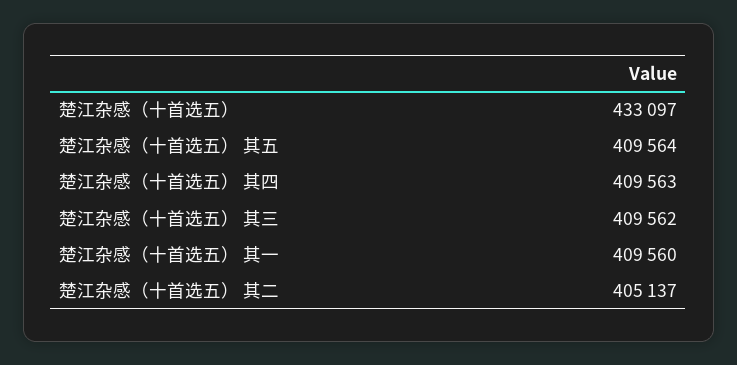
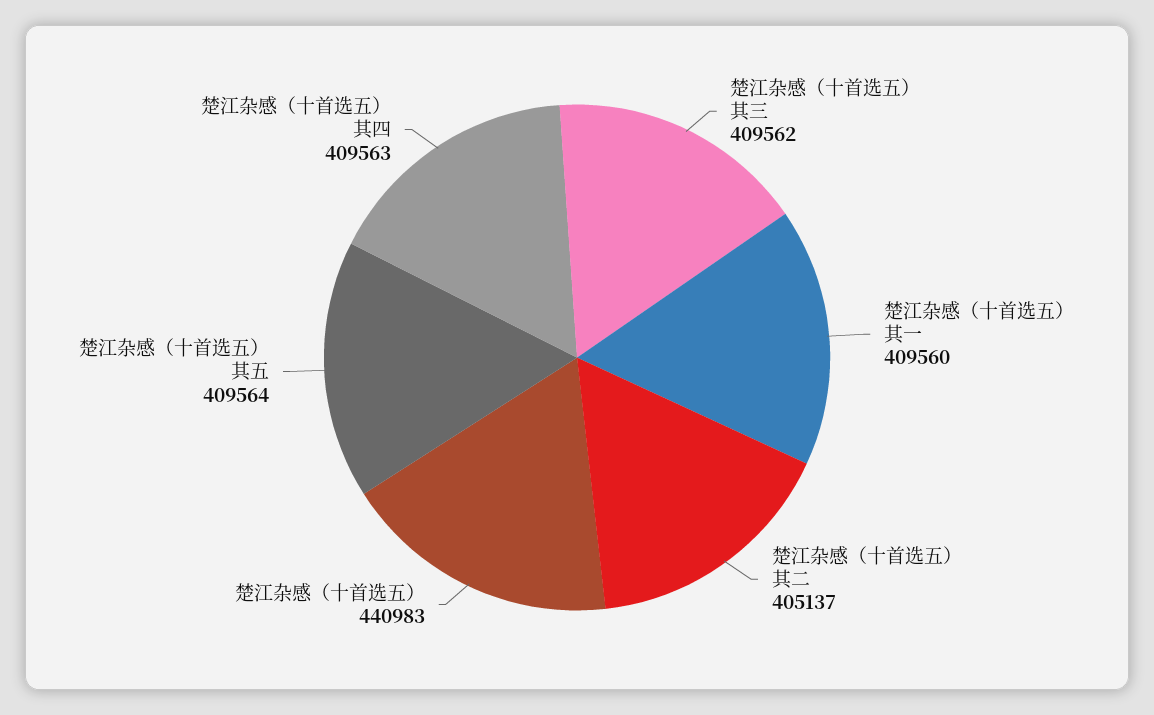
  {
-   "楚江杂感（十首选五）": 433097,
+   "楚江杂感（十首选五）": 440983,
    "楚江杂感（十首选五） 其五": 409564,
    "楚江杂感（十首选五） 其四": 409563,
    "楚江杂感（十首选五） 其三": 409562,
    "楚江杂感（十首选五） 其一": 409560,
    "楚江杂感（十首选五） 其二": 405137
  }

